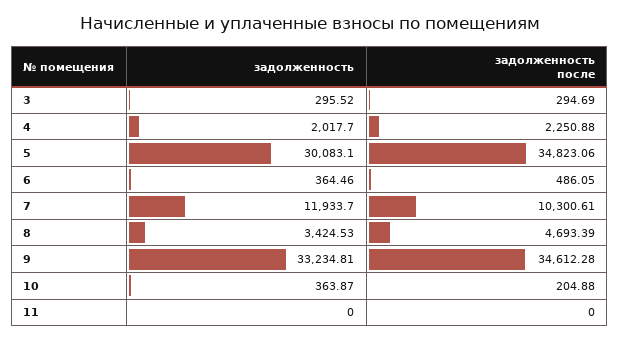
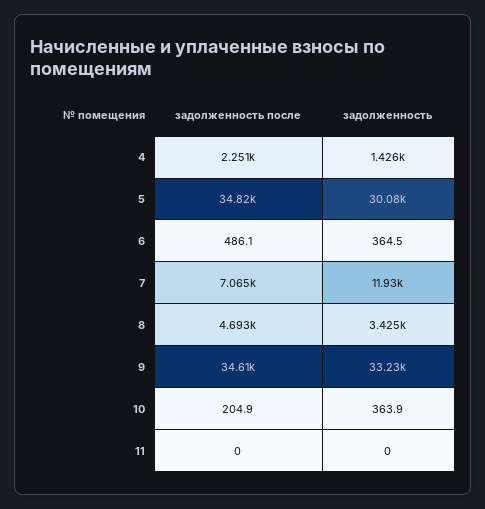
  {
    "задолженность": {
-     "3": 295.52,
-     "4": 2017.7,
+     "4": 1426,
      "5": 30083.1,
      "6": 364.46,
      "7": 11933.7,
      "8": 3424.53,
      "9": 33234.81,
      "10": 363.87,
      "11": 0
    },
    "задолженность после": {
-     "3": 294.69,
      "4": 2250.88,
      "5": 34823.06,
      "6": 486.05,
-     "7": 10300.61,
+     "7": 7065,
      "8": 4693.39,
      "9": 34612.28,
      "10": 204.88,
      "11": 0
    }
  }

